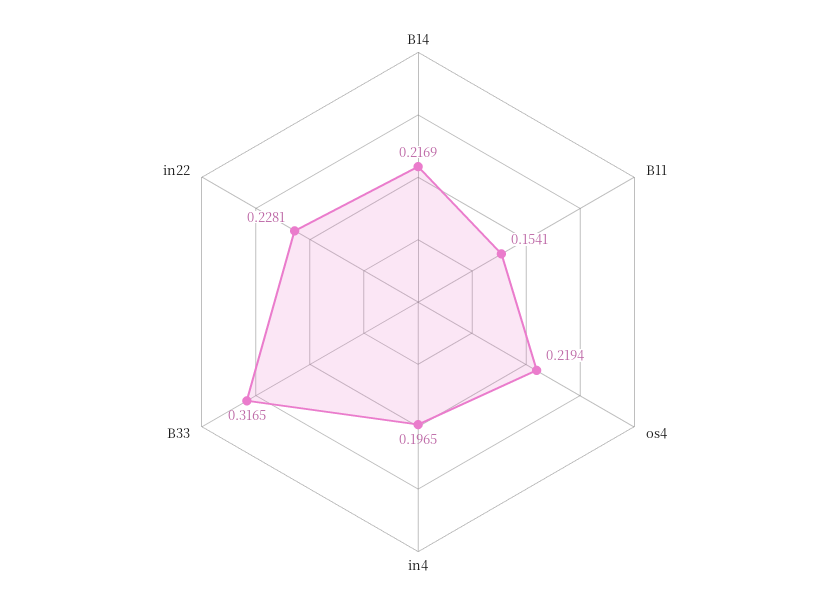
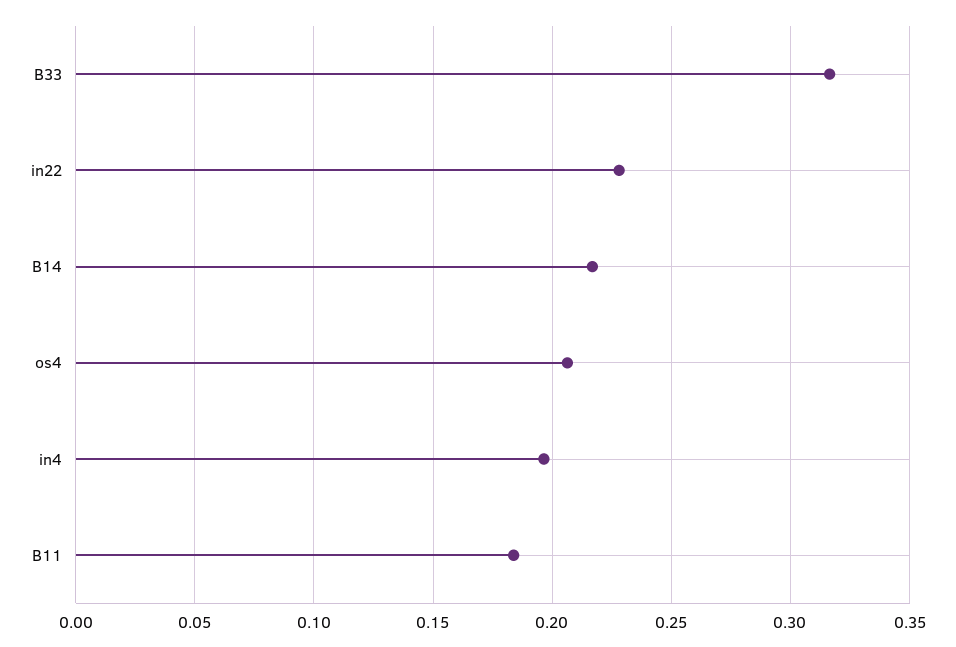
  {
    "B14": 0.2169,
-   "B11": 0.1541,
+   "B11": 0.185,
-   "os4": 0.2194,
+   "os4": 0.205,
    "in4": 0.1965,
    "B33": 0.3165,
    "in22": 0.2281
  }

